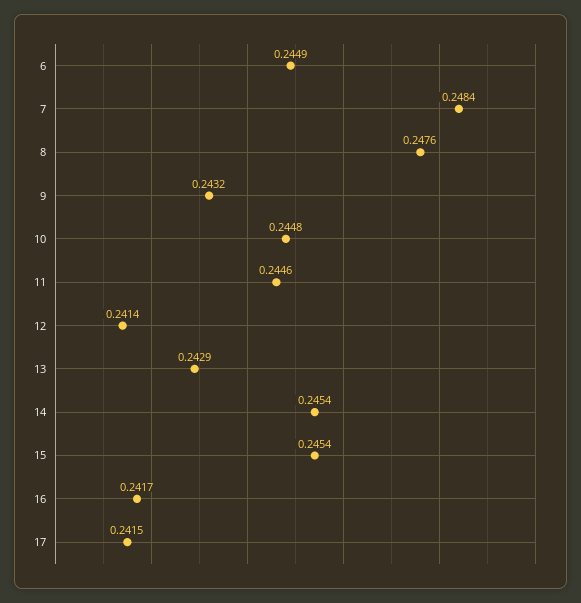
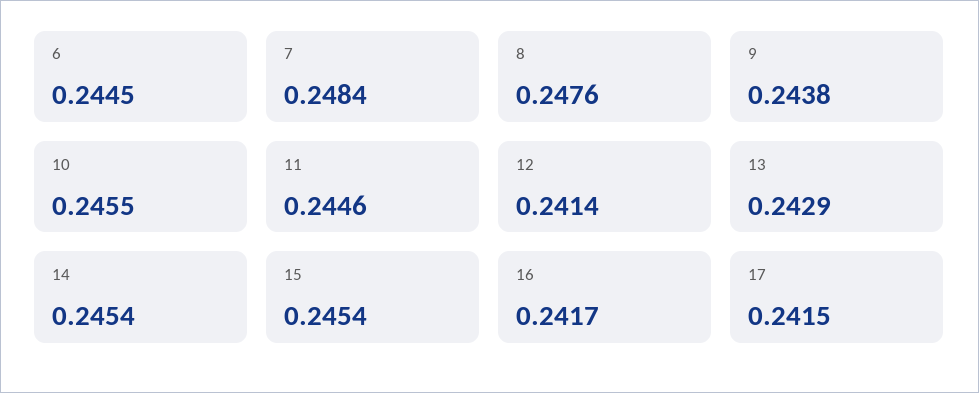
  {
-   "6": 0.2449,
+   "6": 0.2445,
    "7": 0.2484,
    "8": 0.2476,
-   "9": 0.2432,
+   "9": 0.2438,
-   "10": 0.2448,
+   "10": 0.2455,
    "11": 0.2446,
    "12": 0.2414,
    "13": 0.2429,
    "14": 0.2454,
    "15": 0.2454,
    "16": 0.2417,
    "17": 0.2415
  }

